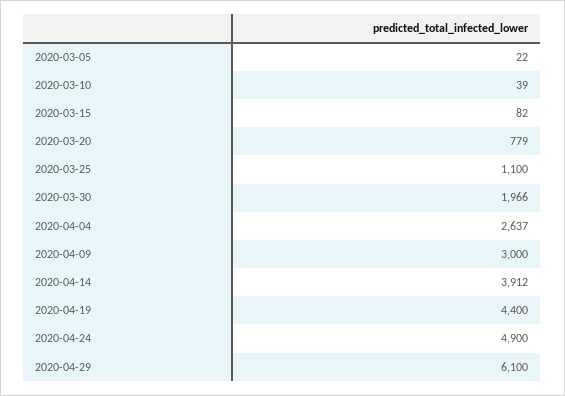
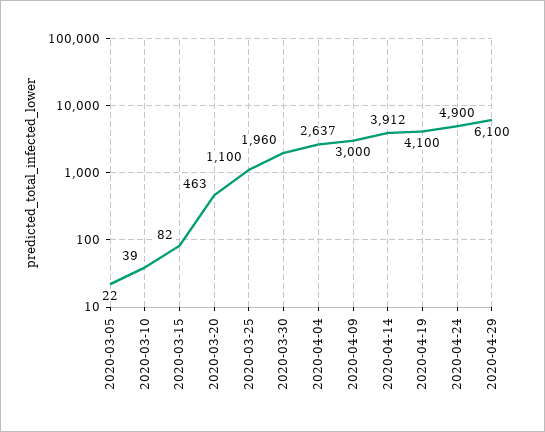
  {
    "2020-03-05": 22,
    "2020-03-10": 39,
    "2020-03-15": 82,
-   "2020-03-20": 779,
+   "2020-03-20": 463,
    "2020-03-25": 1100,
-   "2020-03-30": 1966,
+   "2020-03-30": 1960,
    "2020-04-04": 2637,
    "2020-04-09": 3000,
    "2020-04-14": 3912,
-   "2020-04-19": 4400,
+   "2020-04-19": 4100,
    "2020-04-24": 4900,
    "2020-04-29": 6100
  }

